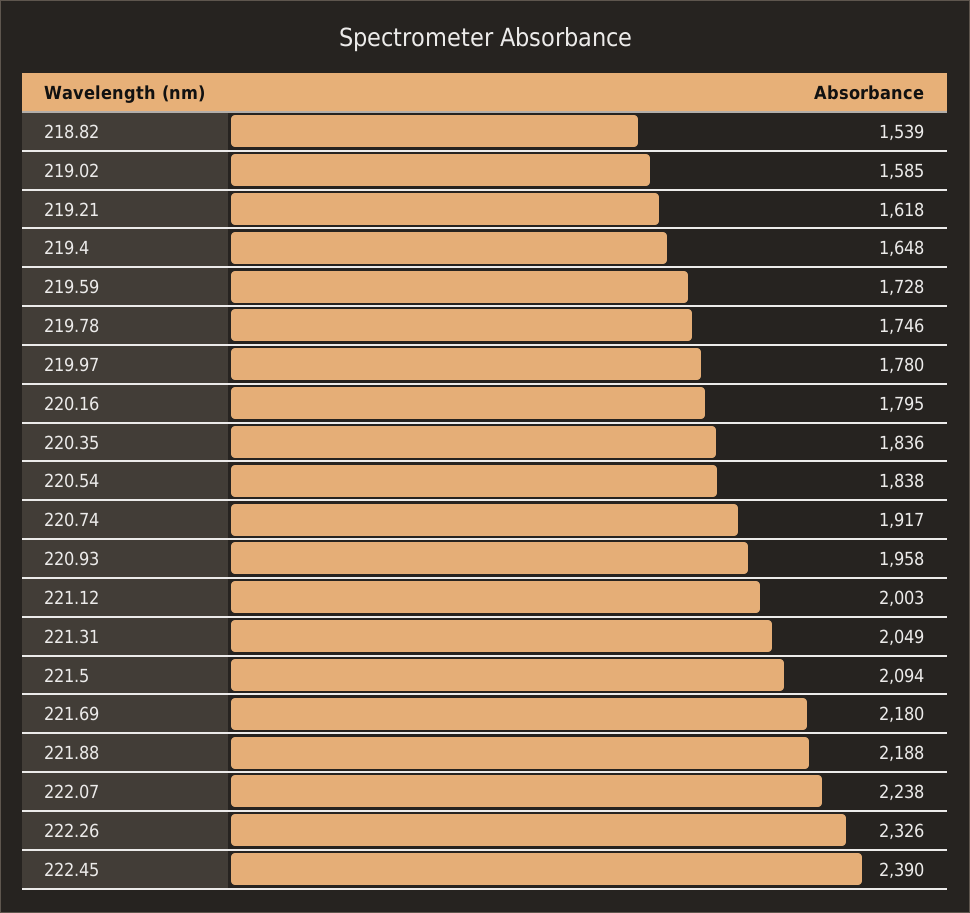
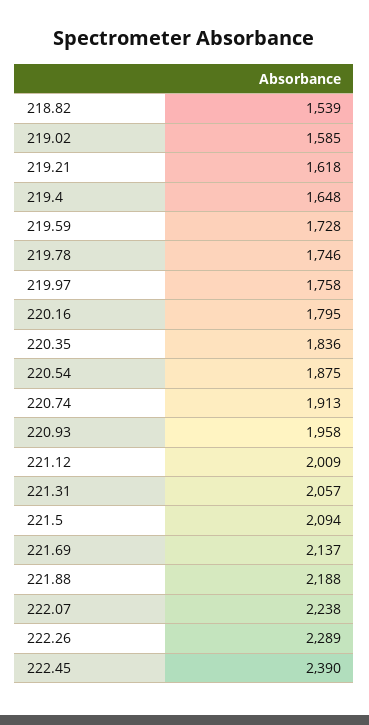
  {
    "218.82": 1539,
    "219.02": 1585,
    "219.21": 1618,
    "219.4": 1648,
    "219.59": 1728,
    "219.78": 1746,
-   "219.97": 1780,
+   "219.97": 1758,
    "220.16": 1795,
    "220.35": 1836,
-   "220.54": 1838,
+   "220.54": 1875,
-   "220.74": 1917,
+   "220.74": 1913,
    "220.93": 1958,
-   "221.12": 2003,
+   "221.12": 2009,
-   "221.31": 2049,
+   "221.31": 2057,
    "221.5": 2094,
-   "221.69": 2180,
+   "221.69": 2137,
    "221.88": 2188,
    "222.07": 2238,
-   "222.26": 2326,
+   "222.26": 2289,
    "222.45": 2390
  }

